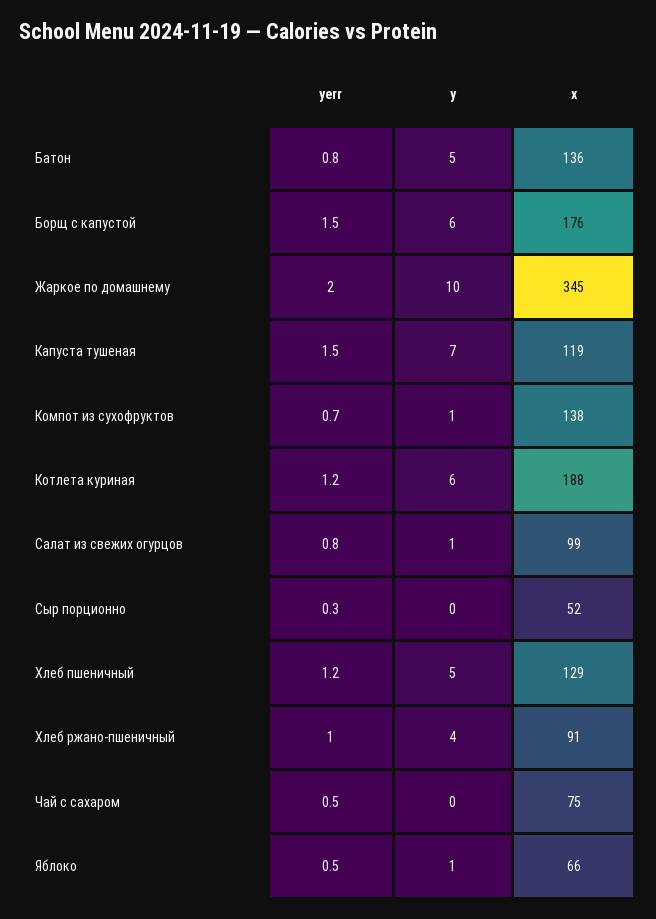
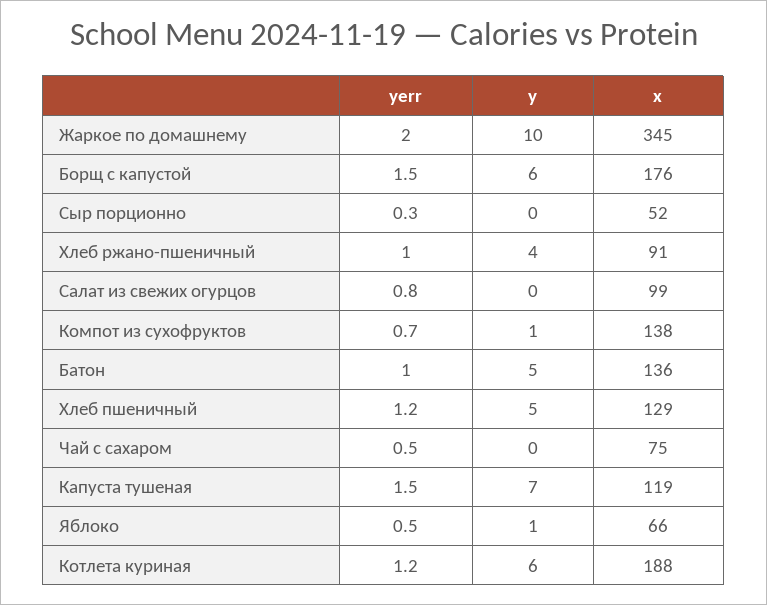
  {
    "yerr": {
-     "Батон": 0.8,
+     "Батон": 1,
      "Борщ с капустой": 1.5,
      "Жаркое по домашнему": 2,
      "Капуста тушеная": 1.5,
      "Компот из сухофруктов": 0.7,
      "Котлета куриная": 1.2,
      "Салат из свежих огурцов": 0.8,
      "Сыр порционно": 0.3,
      "Хлеб пшеничный": 1.2,
      "Хлеб ржано-пшеничный": 1,
      "Чай с сахаром": 0.5,
      "Яблоко": 0.5
    },
    "y": {
      "Батон": 5,
      "Борщ с капустой": 6,
      "Жаркое по домашнему": 10,
      "Капуста тушеная": 7,
      "Компот из сухофруктов": 1,
      "Котлета куриная": 6,
-     "Салат из свежих огурцов": 1,
+     "Салат из свежих огурцов": 0,
      "Сыр порционно": 0,
      "Хлеб пшеничный": 5,
      "Хлеб ржано-пшеничный": 4,
      "Чай с сахаром": 0,
      "Яблоко": 1
    },
    "x": {
      "Батон": 136,
      "Борщ с капустой": 176,
      "Жаркое по домашнему": 345,
      "Капуста тушеная": 119,
      "Компот из сухофруктов": 138,
      "Котлета куриная": 188,
      "Салат из свежих огурцов": 99,
      "Сыр порционно": 52,
      "Хлеб пшеничный": 129,
      "Хлеб ржано-пшеничный": 91,
      "Чай с сахаром": 75,
      "Яблоко": 66
    }
  }

